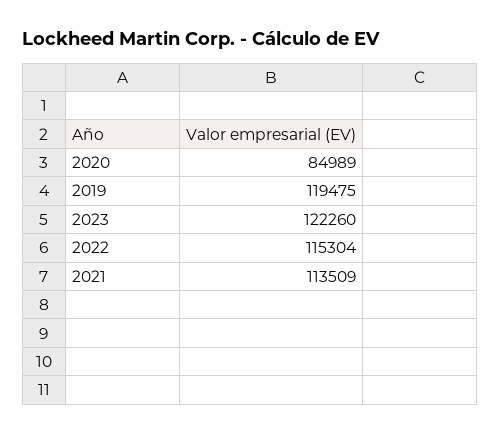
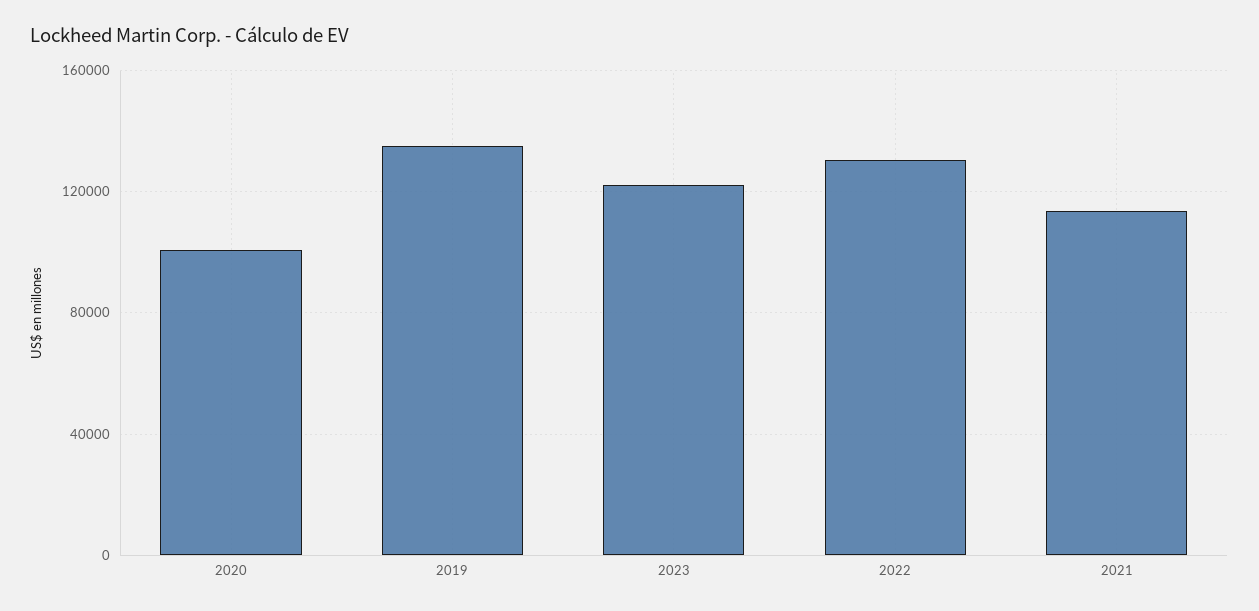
  {
-   "2020": 84989,
+   "2020": 100000,
-   "2019": 119475,
+   "2019": 135000,
    "2023": 122260,
-   "2022": 115304,
+   "2022": 130000,
    "2021": 113509
  }

